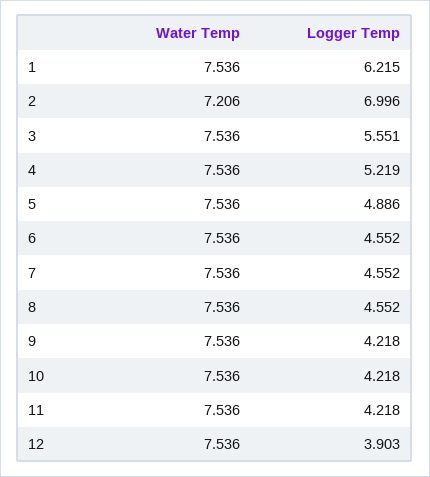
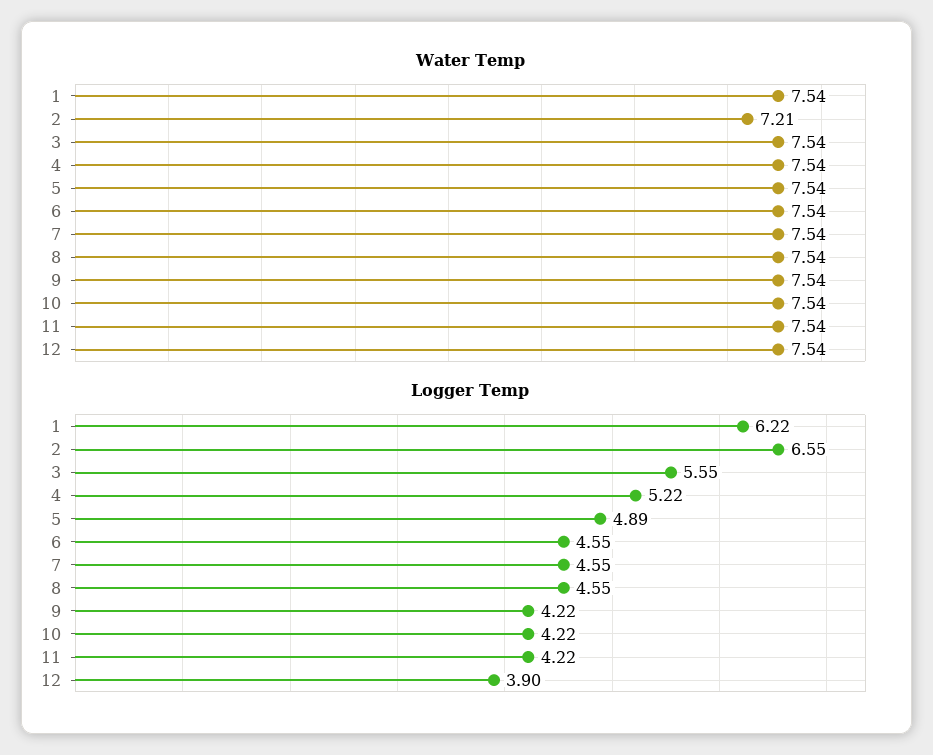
  {
    "Water Temp": {
      "1": 7.536,
      "2": 7.206,
      "3": 7.536,
      "4": 7.536,
      "5": 7.536,
      "6": 7.536,
      "7": 7.536,
      "8": 7.536,
      "9": 7.536,
      "10": 7.536,
      "11": 7.536,
      "12": 7.536
    },
    "Logger Temp": {
      "1": 6.215,
-     "2": 6.996,
+     "2": 6.55,
      "3": 5.551,
      "4": 5.219,
      "5": 4.886,
      "6": 4.552,
      "7": 4.552,
      "8": 4.552,
      "9": 4.218,
      "10": 4.218,
      "11": 4.218,
      "12": 3.903
    }
  }

